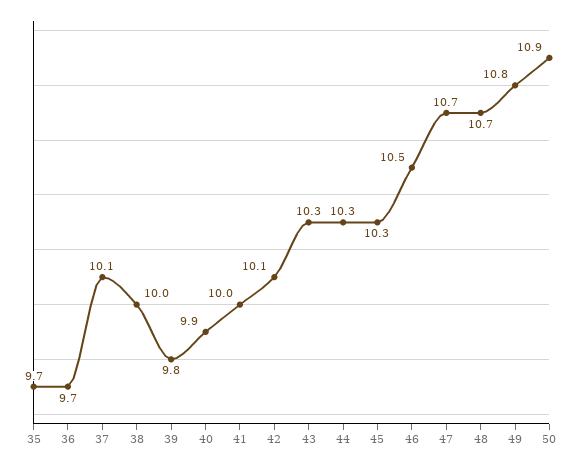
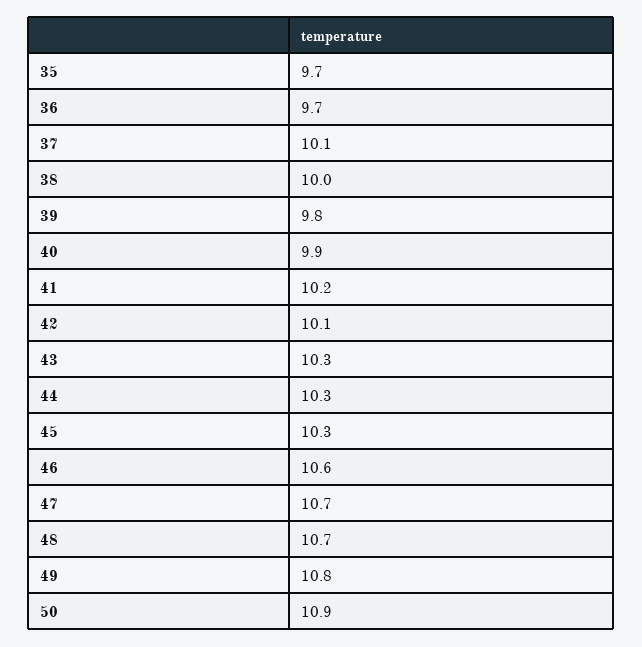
  {
    "35": 9.7,
    "36": 9.7,
    "37": 10.1,
    "38": 10,
    "39": 9.8,
    "40": 9.9,
-   "41": 10,
+   "41": 10.2,
    "42": 10.1,
    "43": 10.3,
    "44": 10.3,
    "45": 10.3,
-   "46": 10.5,
+   "46": 10.6,
    "47": 10.7,
    "48": 10.7,
    "49": 10.8,
    "50": 10.9
  }

